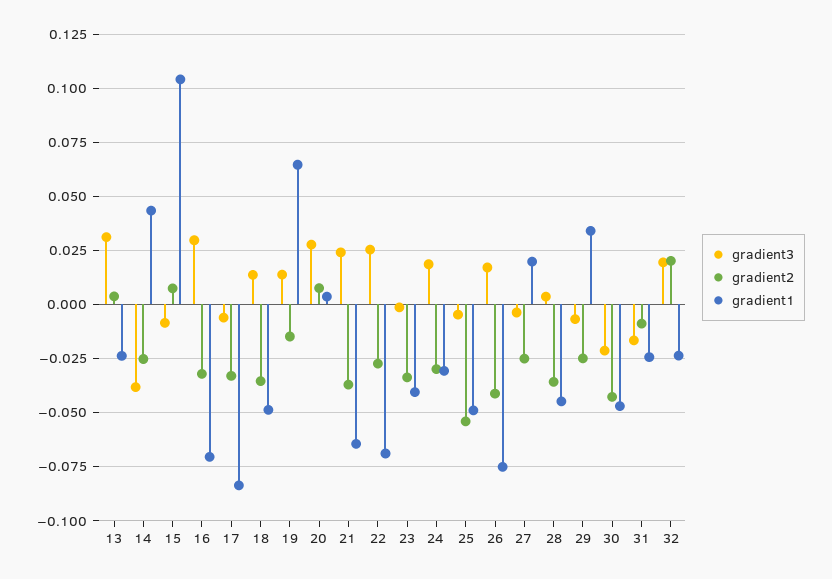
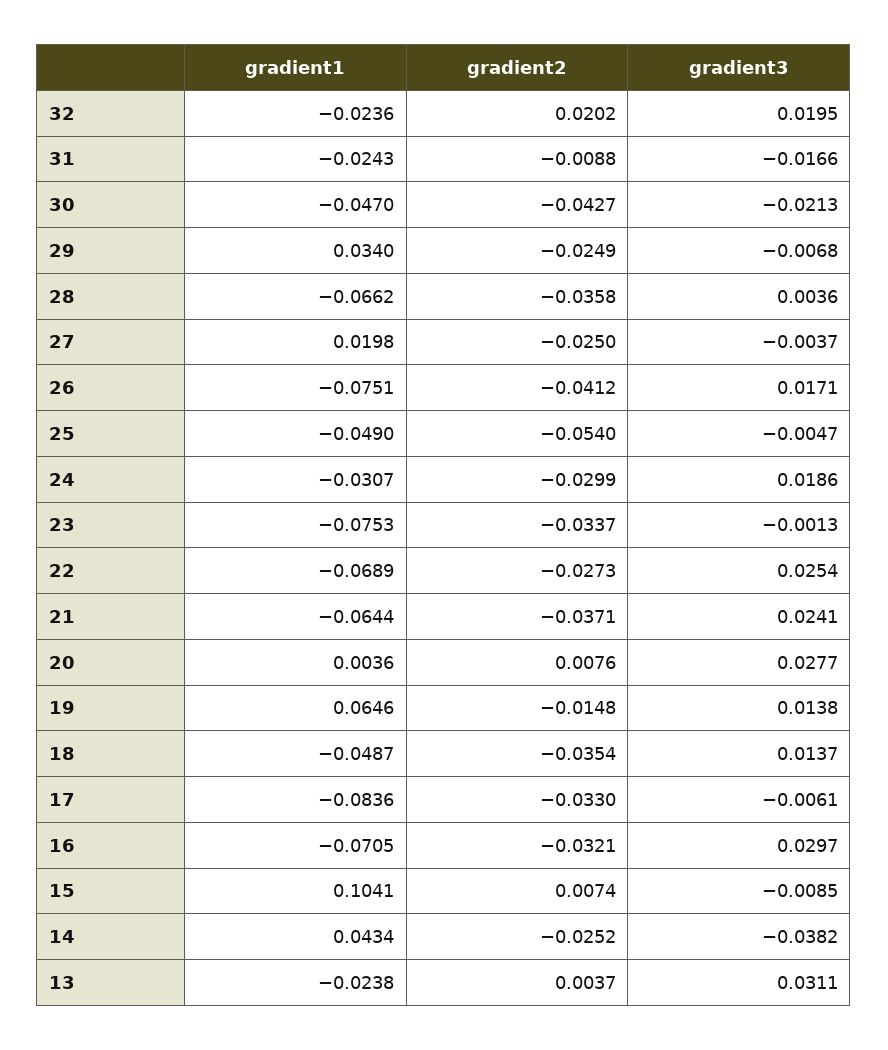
  {
    "gradient3": {
      "13": 0.0311,
      "14": -0.0382,
      "15": -0.0085,
      "16": 0.0297,
      "17": -0.0061,
      "18": 0.0137,
      "19": 0.0138,
      "20": 0.0277,
      "21": 0.0241,
      "22": 0.0254,
      "23": -0.0013,
      "24": 0.0186,
      "25": -0.0047,
      "26": 0.0171,
      "27": -0.0037,
      "28": 0.0036,
      "29": -0.0068,
      "30": -0.0213,
      "31": -0.0166,
      "32": 0.0195
    },
    "gradient2": {
      "13": 0.0037,
      "14": -0.0252,
      "15": 0.0074,
      "16": -0.0321,
      "17": -0.033,
      "18": -0.0354,
      "19": -0.0148,
      "20": 0.0076,
      "21": -0.0371,
      "22": -0.0273,
      "23": -0.0337,
      "24": -0.0299,
      "25": -0.054,
      "26": -0.0412,
      "27": -0.025,
      "28": -0.0358,
      "29": -0.0249,
      "30": -0.0427,
      "31": -0.0088,
      "32": 0.0202
    },
    "gradient1": {
      "13": -0.0238,
      "14": 0.0434,
      "15": 0.1041,
      "16": -0.0705,
      "17": -0.0836,
      "18": -0.0487,
      "19": 0.0646,
      "20": 0.0036,
      "21": -0.0644,
      "22": -0.0689,
-     "23": -0.04,
+     "23": -0.0753,
      "24": -0.0307,
      "25": -0.049,
      "26": -0.0751,
      "27": 0.0198,
-     "28": -0.045,
+     "28": -0.0662,
      "29": 0.034,
      "30": -0.047,
      "31": -0.0243,
      "32": -0.0236
    }
  }

